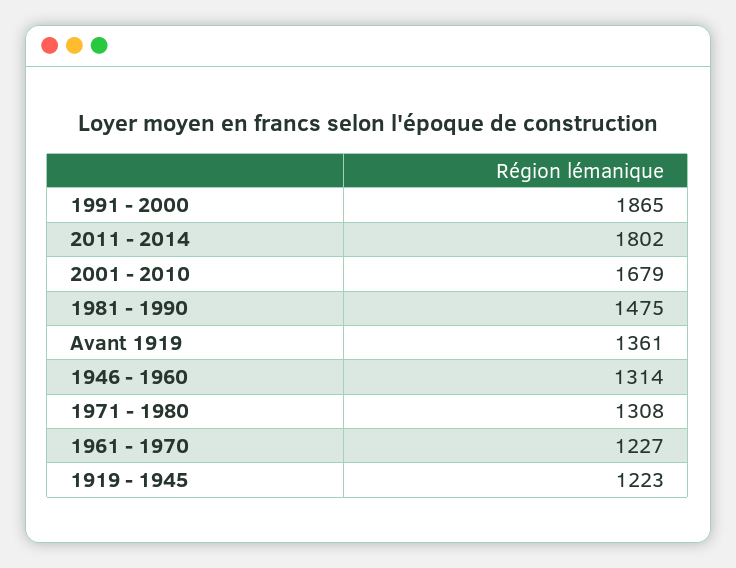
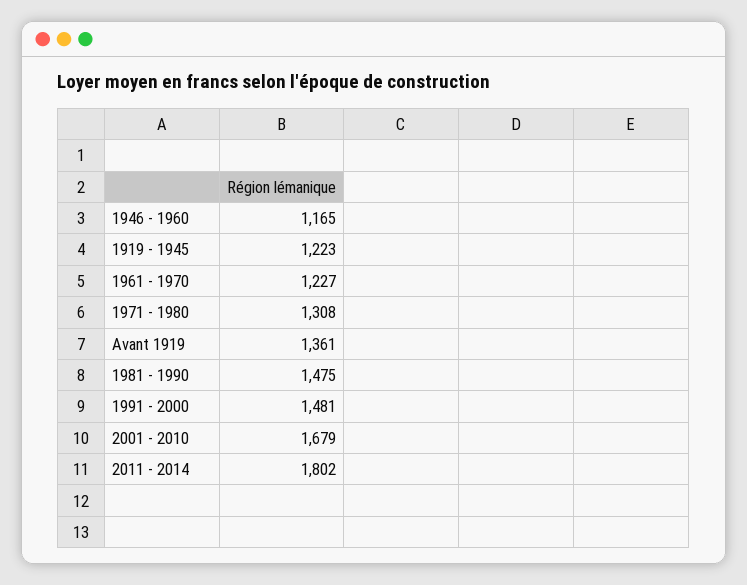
  {
-   "1991 - 2000": 1865,
+   "1991 - 2000": 1481,
    "2011 - 2014": 1802,
    "2001 - 2010": 1679,
    "1981 - 1990": 1475,
    "Avant 1919": 1361,
-   "1946 - 1960": 1314,
+   "1946 - 1960": 1165,
    "1971 - 1980": 1308,
    "1961 - 1970": 1227,
    "1919 - 1945": 1223
  }

